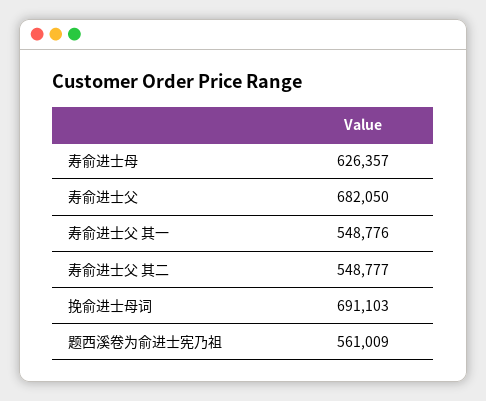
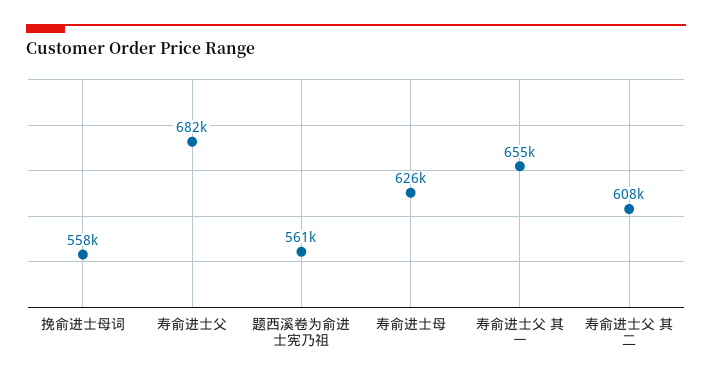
  {
    "寿俞进士母": 626357,
    "寿俞进士父": 682050,
-   "寿俞进士父 其一": 548776,
+   "寿俞进士父 其一": 655000,
-   "寿俞进士父 其二": 548777,
+   "寿俞进士父 其二": 608000,
-   "挽俞进士母词": 691103,
+   "挽俞进士母词": 558000,
    "题西溪卷为俞进士宪乃祖": 561009
  }

